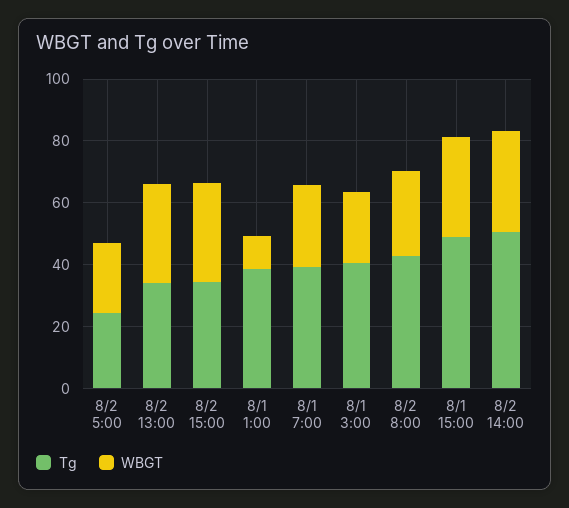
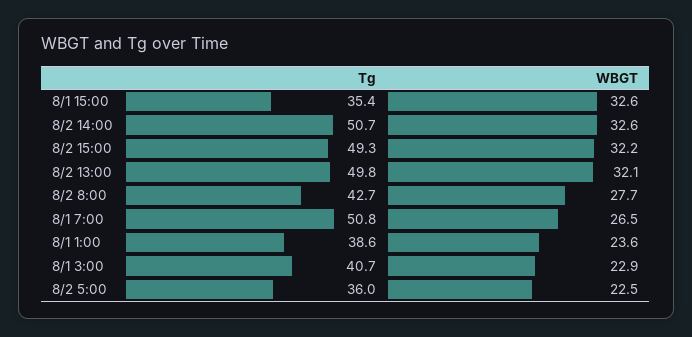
  {
    "Tg": {
-     "8/2 5:00": 25,
+     "8/2 5:00": 36,
-     "8/2 13:00": 35,
+     "8/2 13:00": 49.8,
-     "8/2 15:00": 35,
+     "8/2 15:00": 49.3,
      "8/1 1:00": 38.6,
-     "8/1 7:00": 40,
+     "8/1 7:00": 50.8,
      "8/1 3:00": 40.7,
      "8/2 8:00": 42.7,
-     "8/1 15:00": 50,
+     "8/1 15:00": 35.4,
      "8/2 14:00": 50.7
    },
    "WBGT": {
      "8/2 5:00": 22.5,
      "8/2 13:00": 32.1,
      "8/2 15:00": 32.2,
-     "8/1 1:00": 10,
+     "8/1 1:00": 23.6,
      "8/1 7:00": 26.5,
      "8/1 3:00": 22.9,
      "8/2 8:00": 27.7,
      "8/1 15:00": 32.6,
      "8/2 14:00": 32.6
    }
  }

